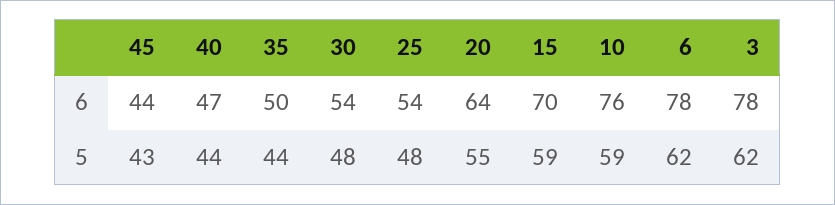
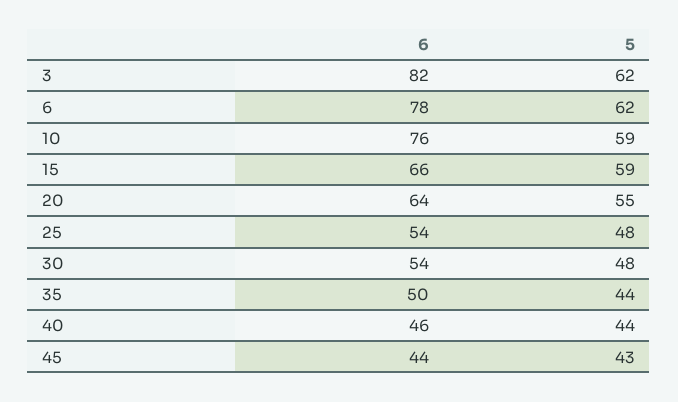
  {
    "45": {
      "6": 44,
      "5": 43
    },
    "40": {
-     "6": 47,
+     "6": 46,
      "5": 44
    },
    "35": {
      "6": 50,
      "5": 44
    },
    "30": {
      "6": 54,
      "5": 48
    },
    "25": {
      "6": 54,
      "5": 48
    },
    "20": {
      "6": 64,
      "5": 55
    },
    "15": {
-     "6": 70,
+     "6": 66,
      "5": 59
    },
    "10": {
      "6": 76,
      "5": 59
    },
    "6": {
      "6": 78,
      "5": 62
    },
    "3": {
-     "6": 78,
+     "6": 82,
      "5": 62
    }
  }

